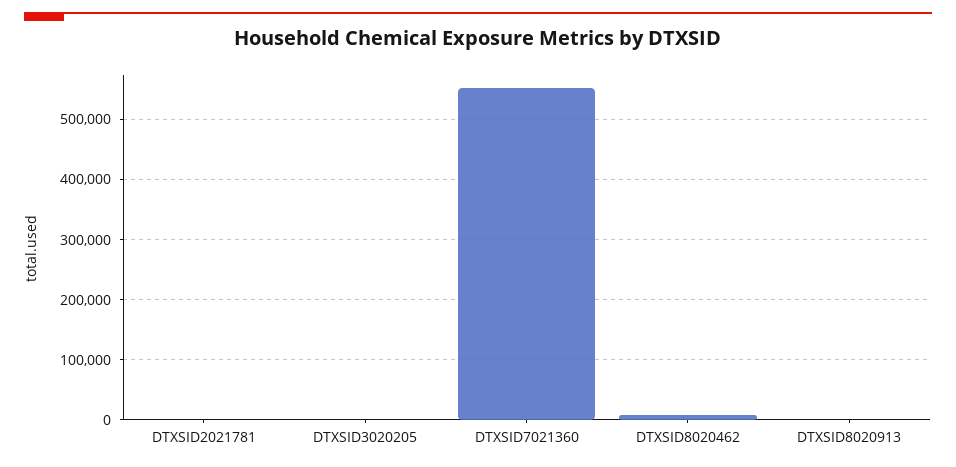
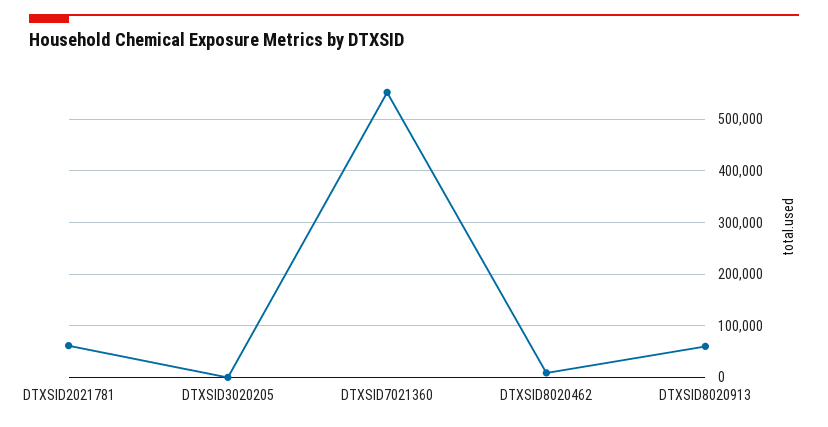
  {
-   "DTXSID2021781": 0,
+   "DTXSID2021781": 60000,
    "DTXSID3020205": 0,
    "DTXSID7021360": 550000,
    "DTXSID8020462": 10000,
-   "DTXSID8020913": 0
+   "DTXSID8020913": 60000
  }

